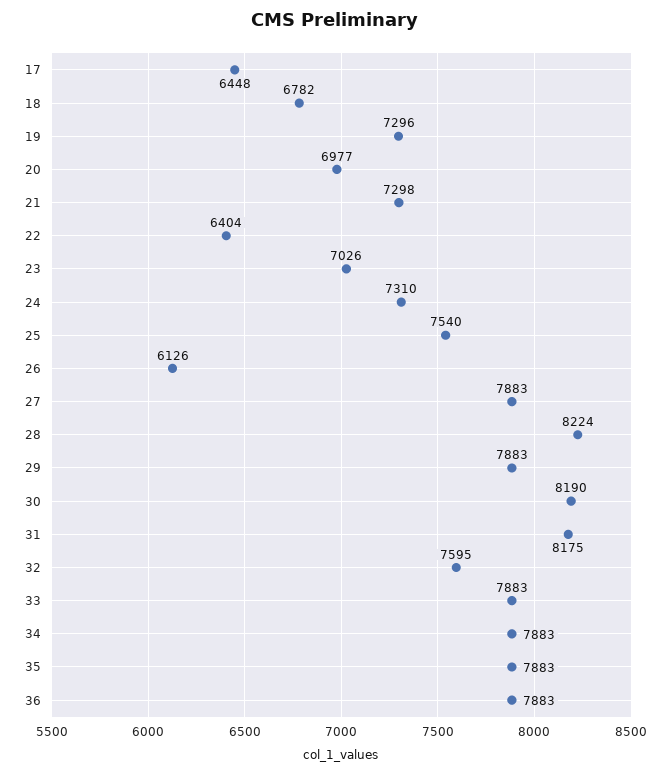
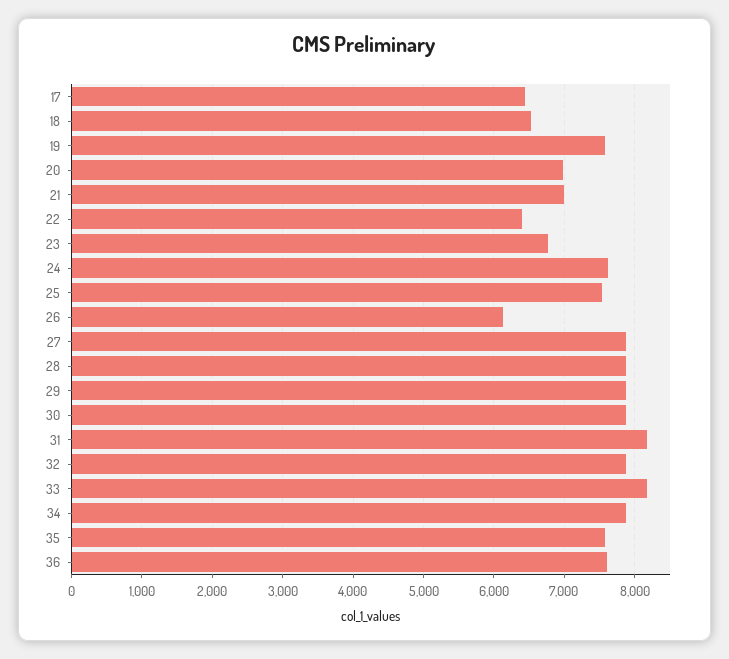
  {
    "17": 6448,
-   "18": 6782,
+   "18": 6500,
-   "19": 7296,
+   "19": 7600,
    "20": 6977,
-   "21": 7298,
+   "21": 7000,
    "22": 6404,
-   "23": 7026,
+   "23": 6800,
-   "24": 7310,
+   "24": 7600,
    "25": 7540,
    "26": 6126,
    "27": 7883,
-   "28": 8224,
+   "28": 7900,
    "29": 7883,
-   "30": 8190,
+   "30": 7900,
    "31": 8175,
-   "32": 7595,
+   "32": 7900,
-   "33": 7883,
+   "33": 8200,
    "34": 7883,
-   "35": 7883,
+   "35": 7600,
-   "36": 7883
+   "36": 7600
  }

